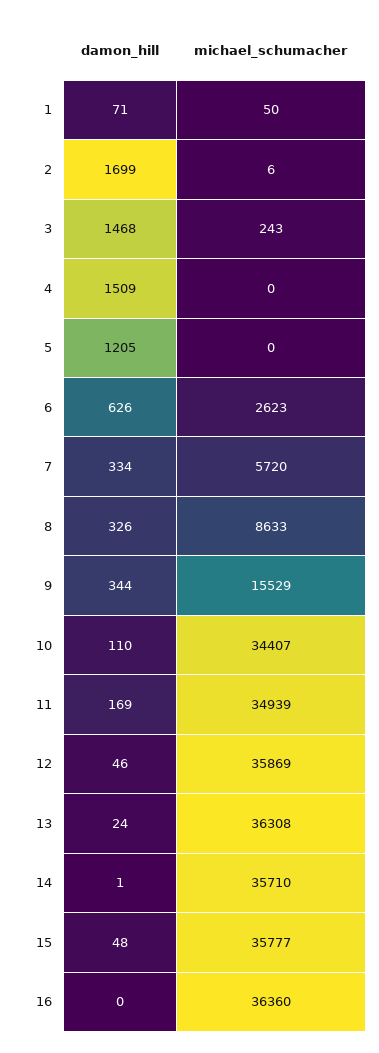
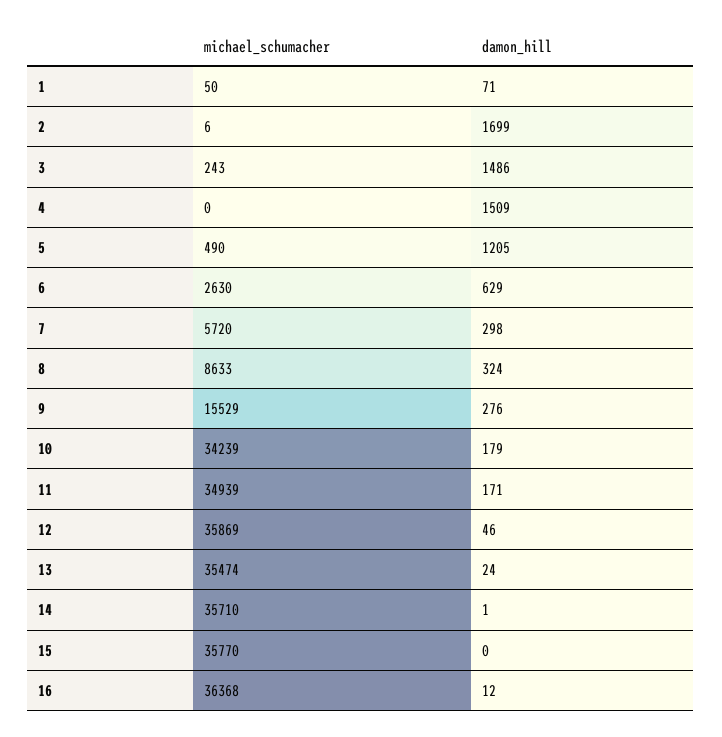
  {
    "damon_hill": {
      "1": 71,
      "2": 1699,
-     "3": 1468,
+     "3": 1486,
      "4": 1509,
      "5": 1205,
-     "6": 626,
+     "6": 629,
-     "7": 334,
+     "7": 298,
-     "8": 326,
+     "8": 324,
-     "9": 344,
+     "9": 276,
-     "10": 110,
+     "10": 179,
-     "11": 169,
+     "11": 171,
      "12": 46,
      "13": 24,
      "14": 1,
-     "15": 48,
+     "15": 0,
-     "16": 0
+     "16": 12
    },
    "michael_schumacher": {
      "1": 50,
      "2": 6,
      "3": 243,
      "4": 0,
-     "5": 0,
+     "5": 490,
-     "6": 2623,
+     "6": 2630,
      "7": 5720,
      "8": 8633,
      "9": 15529,
-     "10": 34407,
+     "10": 34239,
      "11": 34939,
      "12": 35869,
-     "13": 36308,
+     "13": 35474,
      "14": 35710,
-     "15": 35777,
+     "15": 35770,
-     "16": 36360
+     "16": 36368
    }
  }

